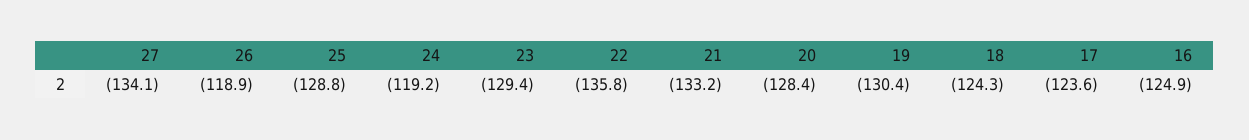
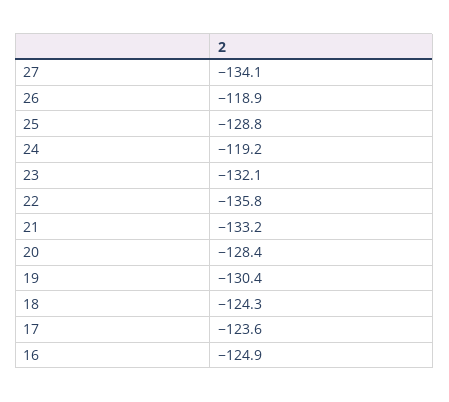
  {
    "27": -134.1,
    "26": -118.9,
    "25": -128.8,
    "24": -119.2,
-   "23": -129.4,
+   "23": -132.1,
    "22": -135.8,
    "21": -133.2,
    "20": -128.4,
    "19": -130.4,
    "18": -124.3,
    "17": -123.6,
    "16": -124.9
  }

